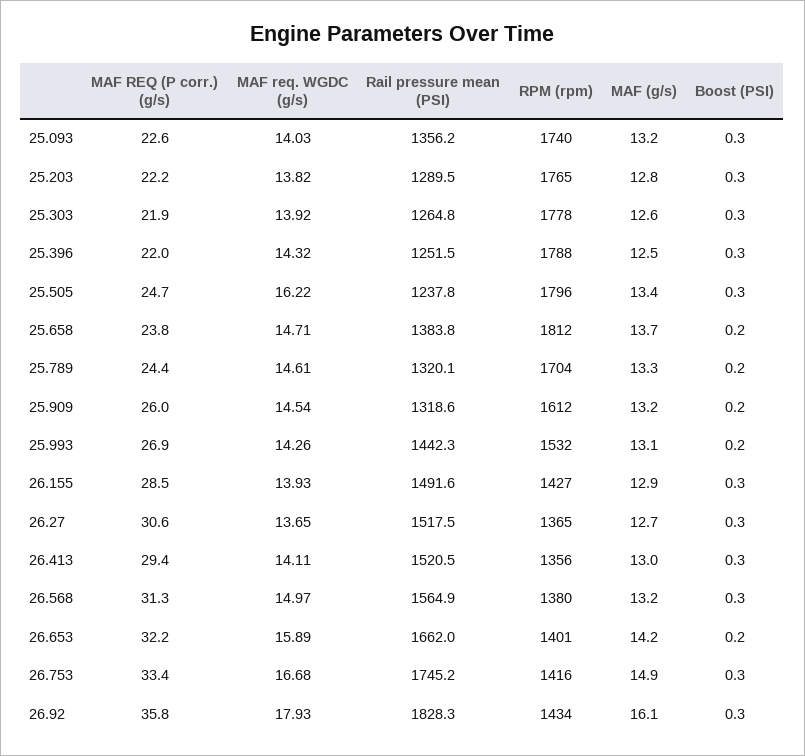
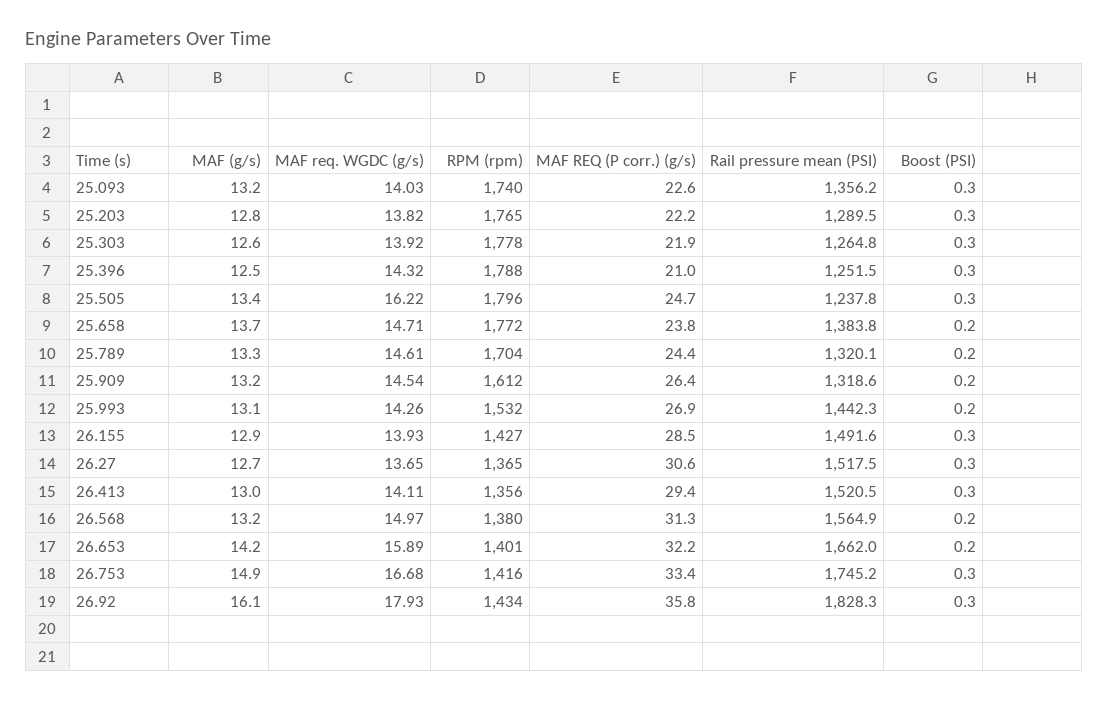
  {
    "MAF REQ (P corr.) (g/s)": {
      "25.093": 22.6,
      "25.203": 22.2,
      "25.303": 21.9,
-     "25.396": 22,
+     "25.396": 21,
      "25.505": 24.7,
      "25.658": 23.8,
      "25.789": 24.4,
-     "25.909": 26,
+     "25.909": 26.4,
      "25.993": 26.9,
      "26.155": 28.5,
      "26.27": 30.6,
      "26.413": 29.4,
      "26.568": 31.3,
      "26.653": 32.2,
      "26.753": 33.4,
      "26.92": 35.8
    },
    "MAF req. WGDC (g/s)": {
      "25.093": 14.03,
      "25.203": 13.82,
      "25.303": 13.92,
      "25.396": 14.32,
      "25.505": 16.22,
      "25.658": 14.71,
      "25.789": 14.61,
      "25.909": 14.54,
      "25.993": 14.26,
      "26.155": 13.93,
      "26.27": 13.65,
      "26.413": 14.11,
      "26.568": 14.97,
      "26.653": 15.89,
      "26.753": 16.68,
      "26.92": 17.93
    },
    "Rail pressure mean (PSI)": {
      "25.093": 1356.2,
      "25.203": 1289.5,
      "25.303": 1264.8,
      "25.396": 1251.5,
      "25.505": 1237.8,
      "25.658": 1383.8,
      "25.789": 1320.1,
      "25.909": 1318.6,
      "25.993": 1442.3,
      "26.155": 1491.6,
      "26.27": 1517.5,
      "26.413": 1520.5,
      "26.568": 1564.9,
      "26.653": 1662,
      "26.753": 1745.2,
      "26.92": 1828.3
    },
    "RPM (rpm)": {
      "25.093": 1740,
      "25.203": 1765,
      "25.303": 1778,
      "25.396": 1788,
      "25.505": 1796,
-     "25.658": 1812,
+     "25.658": 1772,
      "25.789": 1704,
      "25.909": 1612,
      "25.993": 1532,
      "26.155": 1427,
      "26.27": 1365,
      "26.413": 1356,
      "26.568": 1380,
      "26.653": 1401,
      "26.753": 1416,
      "26.92": 1434
    },
    "MAF (g/s)": {
      "25.093": 13.2,
      "25.203": 12.8,
      "25.303": 12.6,
      "25.396": 12.5,
      "25.505": 13.4,
      "25.658": 13.7,
      "25.789": 13.3,
      "25.909": 13.2,
      "25.993": 13.1,
      "26.155": 12.9,
      "26.27": 12.7,
      "26.413": 13,
      "26.568": 13.2,
      "26.653": 14.2,
      "26.753": 14.9,
      "26.92": 16.1
    },
    "Boost (PSI)": {
      "25.093": 0.3,
      "25.203": 0.3,
      "25.303": 0.3,
      "25.396": 0.3,
      "25.505": 0.3,
      "25.658": 0.2,
      "25.789": 0.2,
      "25.909": 0.2,
      "25.993": 0.2,
      "26.155": 0.3,
      "26.27": 0.3,
      "26.413": 0.3,
-     "26.568": 0.3,
+     "26.568": 0.2,
      "26.653": 0.2,
      "26.753": 0.3,
      "26.92": 0.3
    }
  }

